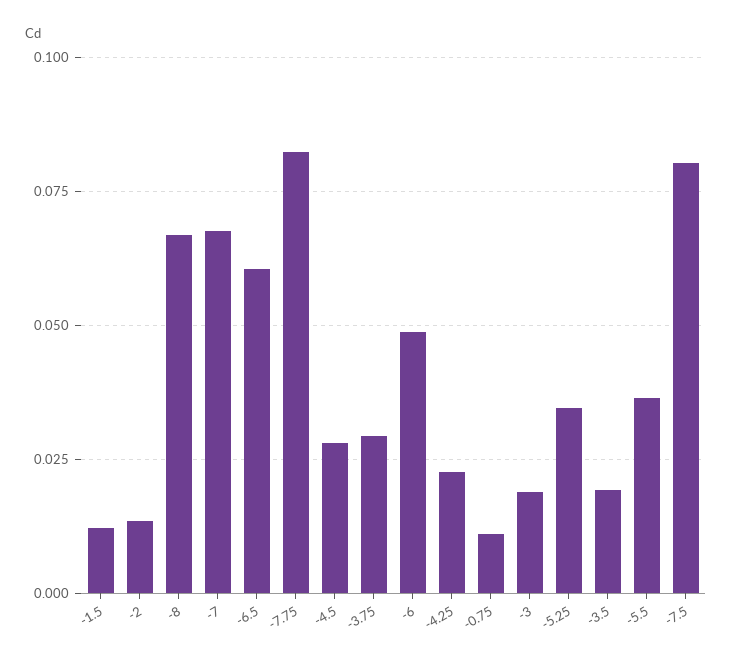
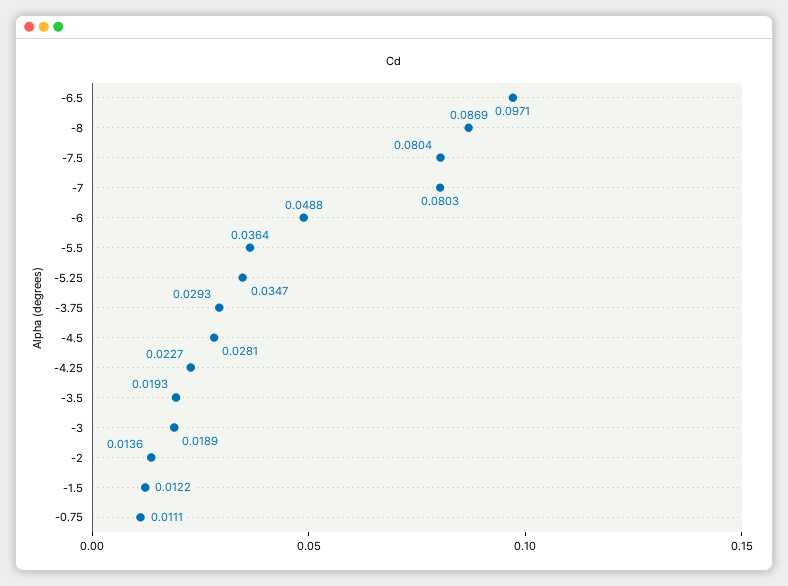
  {
    "-1.5": 0.0122,
    "-2": 0.0136,
-   "-8": 0.0675,
+   "-8": 0.0869,
-   "-7": 0.0675,
+   "-7": 0.0803,
-   "-6.5": 0.06,
+   "-6.5": 0.0971,
-   "-7.75": 0.0825,
    "-4.5": 0.0281,
    "-3.75": 0.0293,
    "-6": 0.0488,
    "-4.25": 0.0227,
    "-0.75": 0.0111,
    "-3": 0.0189,
    "-5.25": 0.0347,
    "-3.5": 0.0193,
    "-5.5": 0.0364,
    "-7.5": 0.0804
  }

